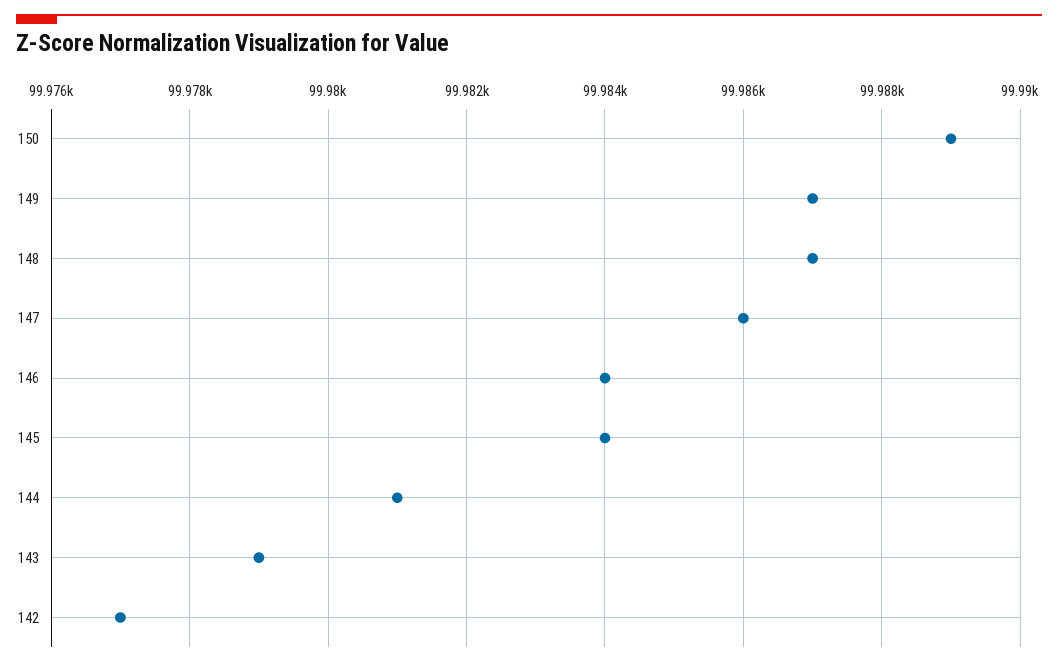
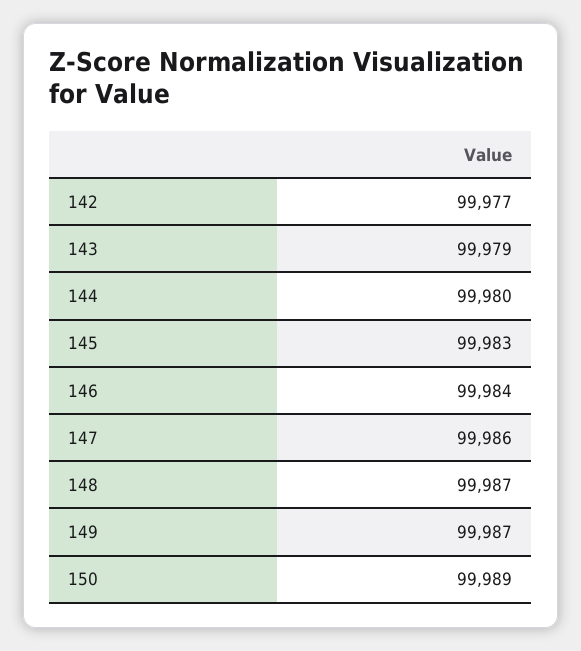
  {
    "150": 99989,
    "149": 99987,
    "148": 99987,
    "147": 99986,
    "146": 99984,
-   "145": 99984,
+   "145": 99983,
-   "144": 99981,
+   "144": 99980,
    "143": 99979,
    "142": 99977
  }

